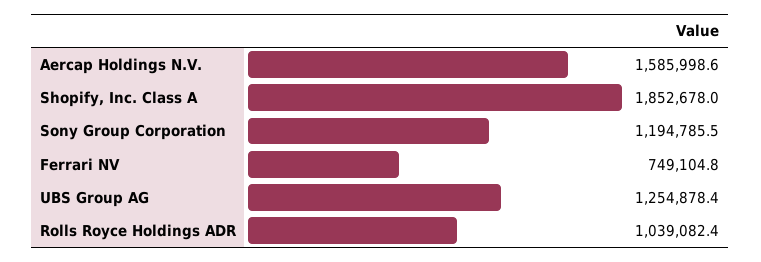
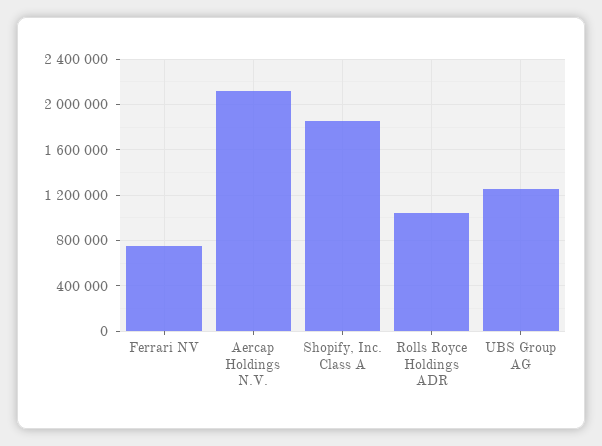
  {
-   "Aercap Holdings N.V.": 1585998.6,
+   "Aercap Holdings N.V.": 2100000,
    "Shopify, Inc. Class A": 1852678,
-   "Sony Group Corporation": 1194785.5,
    "Ferrari NV": 749104.8,
    "UBS Group AG": 1254878.4,
    "Rolls Royce Holdings ADR": 1039082.4
  }

